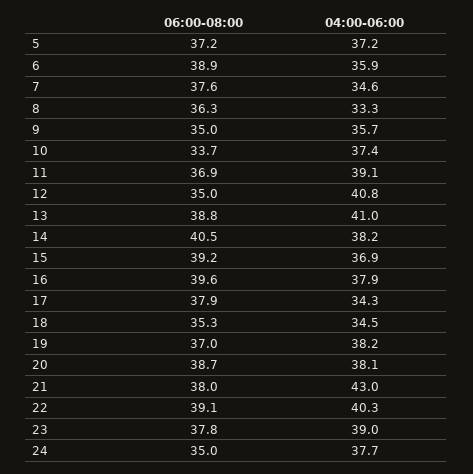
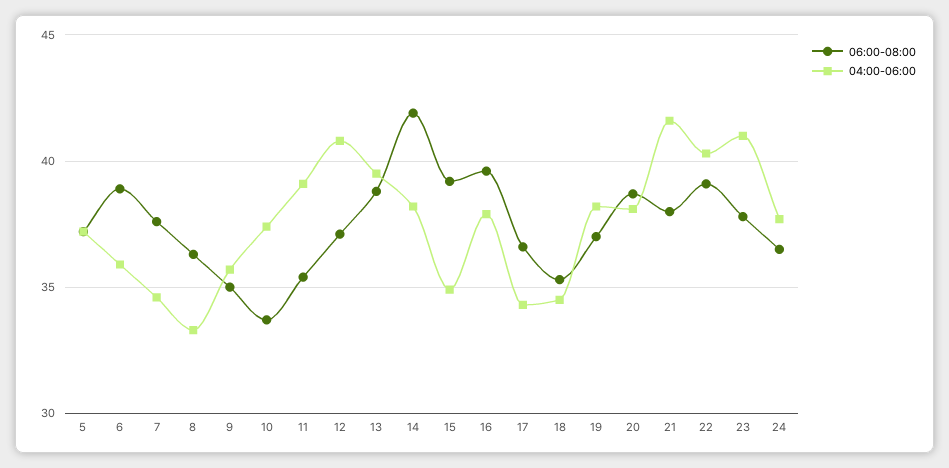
  {
    "06:00-08:00": {
      "5": 37.2,
      "6": 38.9,
      "7": 37.6,
      "8": 36.3,
      "9": 35,
      "10": 33.7,
-     "11": 36.9,
+     "11": 35.5,
-     "12": 35,
+     "12": 37,
      "13": 38.8,
-     "14": 40.5,
+     "14": 42,
      "15": 39.2,
      "16": 39.6,
-     "17": 37.9,
+     "17": 36.5,
      "18": 35.3,
      "19": 37,
      "20": 38.7,
      "21": 38,
      "22": 39.1,
      "23": 37.8,
-     "24": 35
+     "24": 36.5
    },
    "04:00-06:00": {
      "5": 37.2,
      "6": 35.9,
      "7": 34.6,
      "8": 33.3,
      "9": 35.7,
      "10": 37.4,
      "11": 39.1,
      "12": 40.8,
-     "13": 41,
+     "13": 39.5,
      "14": 38.2,
-     "15": 36.9,
+     "15": 35,
      "16": 37.9,
      "17": 34.3,
      "18": 34.5,
      "19": 38.2,
      "20": 38.1,
-     "21": 43,
+     "21": 41.5,
      "22": 40.3,
-     "23": 39,
+     "23": 41,
      "24": 37.7
    }
  }

